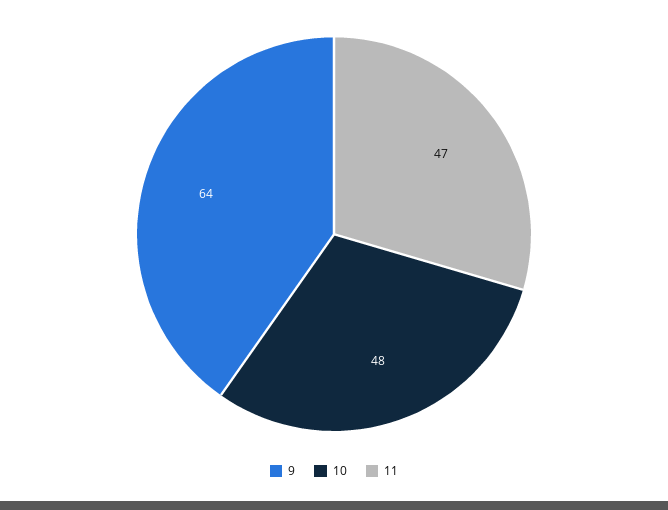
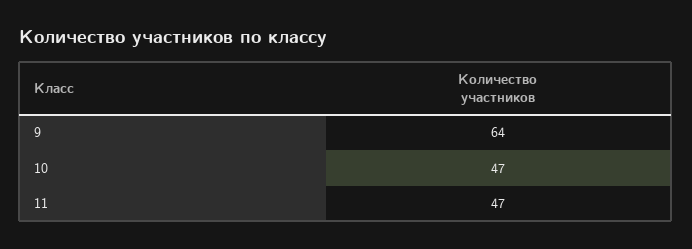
  {
    "9": 64,
-   "10": 48,
+   "10": 47,
    "11": 47
  }

